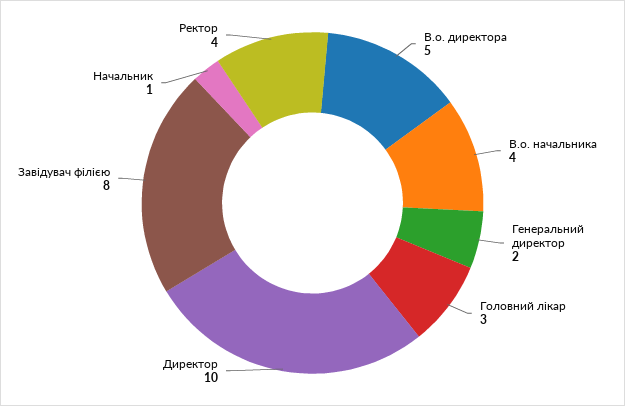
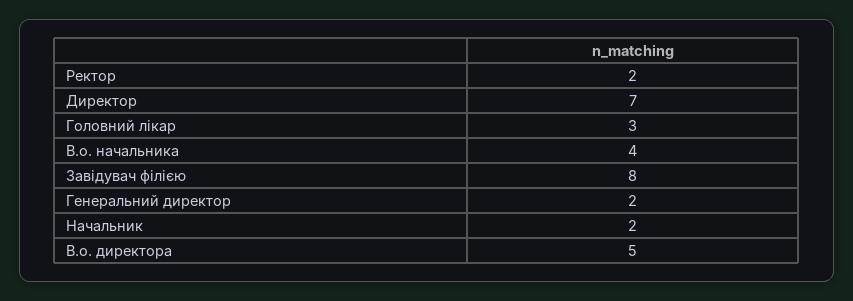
  {
    "В.о. директора": 5,
    "В.о. начальника": 4,
    "Генеральний директор": 2,
    "Головний лікар": 3,
-   "Директор": 10,
+   "Директор": 7,
    "Завідувач філією": 8,
-   "Начальник": 1,
+   "Начальник": 2,
-   "Ректор": 4
+   "Ректор": 2
  }

